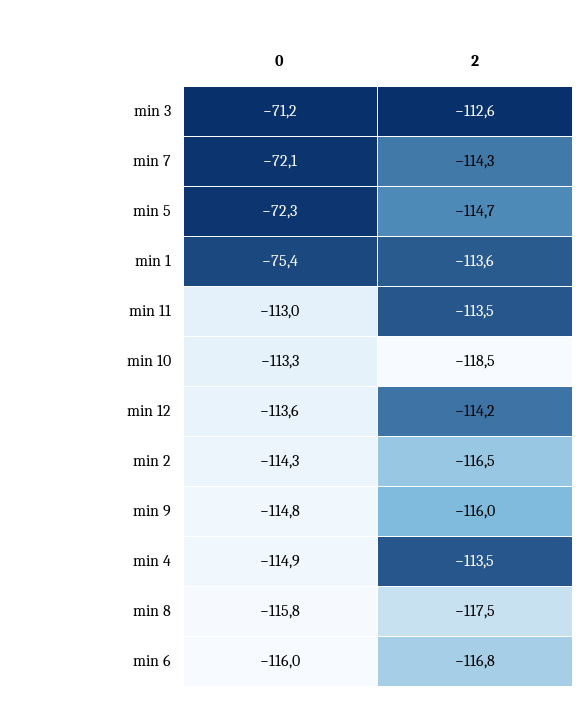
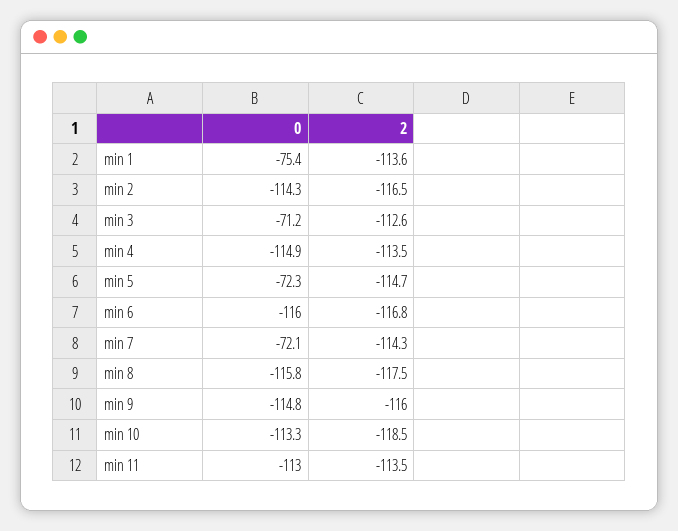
  {
    "0": {
      "min 3": -71.2,
      "min 7": -72.1,
      "min 5": -72.3,
      "min 1": -75.4,
      "min 11": -113,
      "min 10": -113.3,
-     "min 12": -113.6,
      "min 2": -114.3,
      "min 9": -114.8,
      "min 4": -114.9,
      "min 8": -115.8,
      "min 6": -116
    },
    "2": {
      "min 3": -112.6,
      "min 7": -114.3,
      "min 5": -114.7,
      "min 1": -113.6,
      "min 11": -113.5,
      "min 10": -118.5,
-     "min 12": -114.2,
      "min 2": -116.5,
      "min 9": -116,
      "min 4": -113.5,
      "min 8": -117.5,
      "min 6": -116.8
    }
  }

